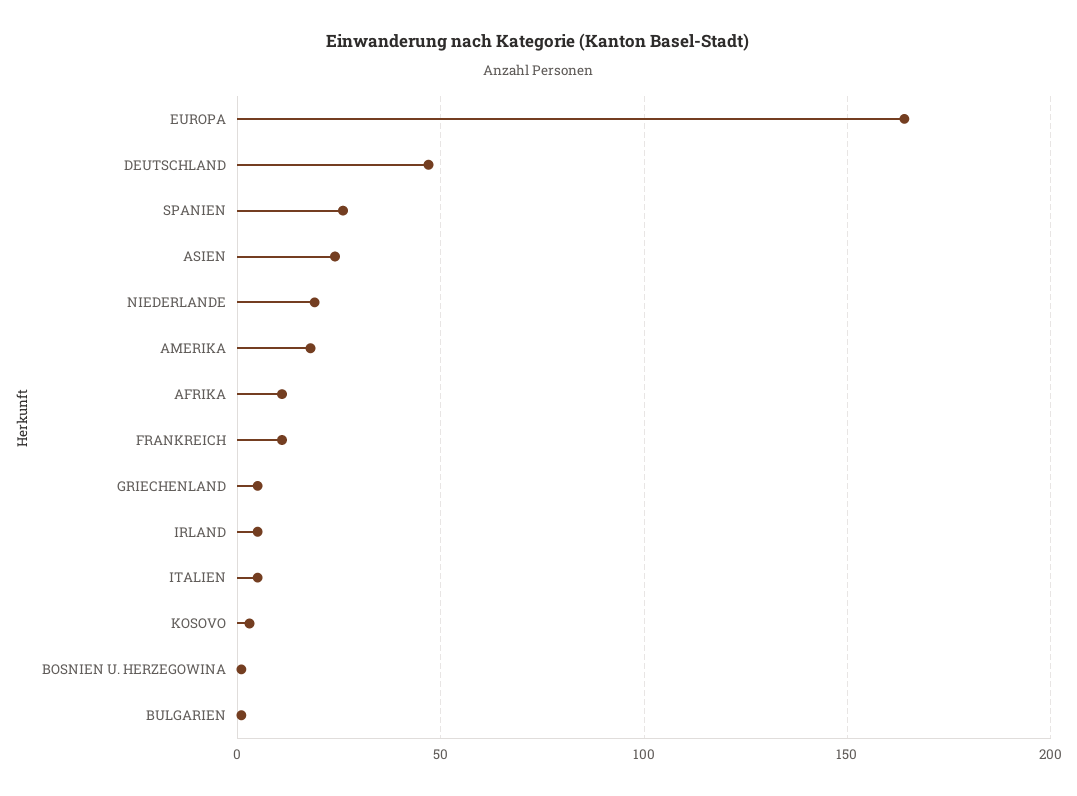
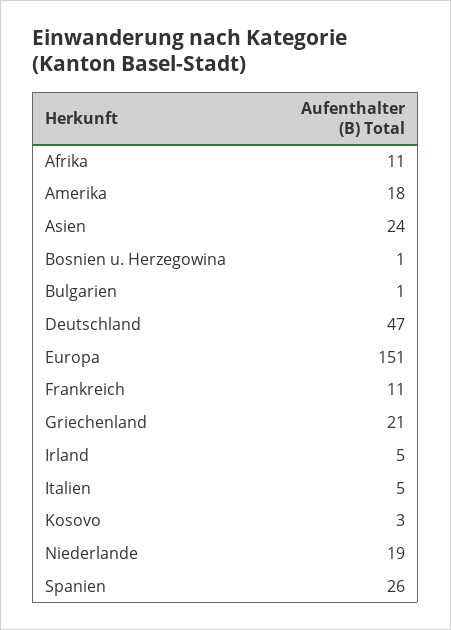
  {
-   "EUROPA": 165,
+   "EUROPA": 151,
    "DEUTSCHLAND": 47,
    "SPANIEN": 26,
    "ASIEN": 24,
    "NIEDERLANDE": 19,
    "AMERIKA": 18,
    "AFRIKA": 11,
    "FRANKREICH": 11,
-   "GRIECHENLAND": 5,
+   "GRIECHENLAND": 21,
    "IRLAND": 5,
    "ITALIEN": 5,
    "KOSOVO": 3,
    "BOSNIEN U. HERZEGOWINA": 1,
    "BULGARIEN": 1
  }

